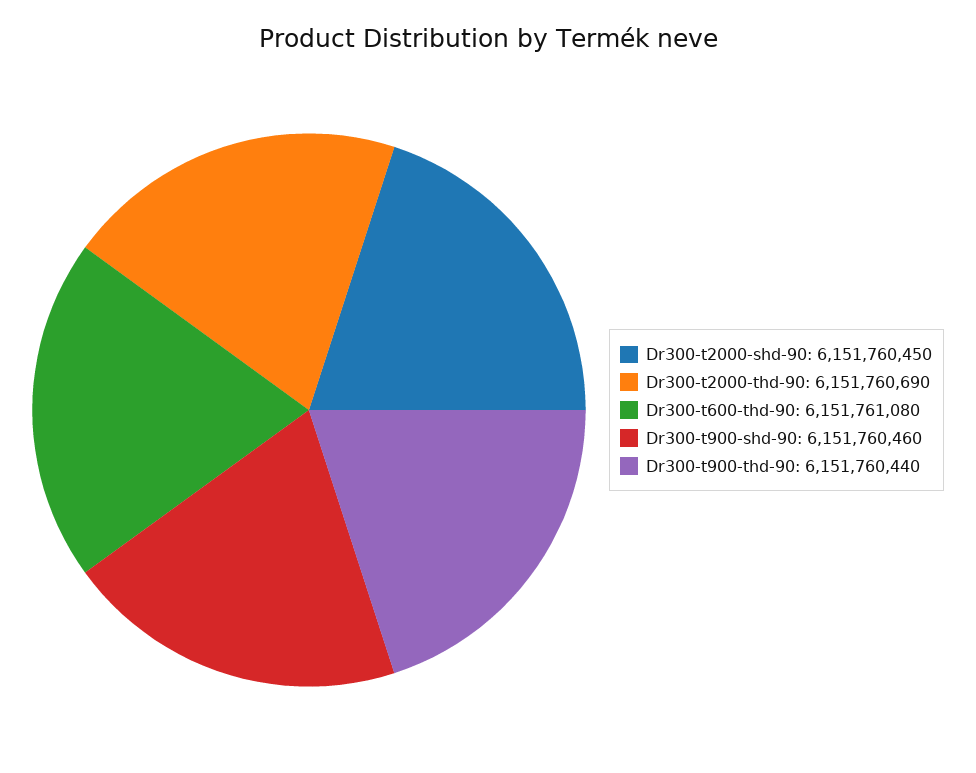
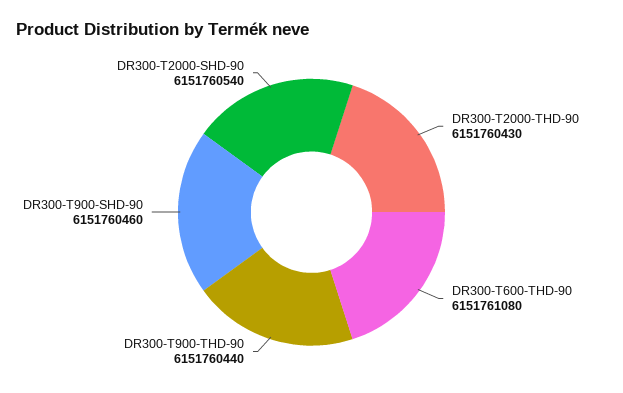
  {
-   "Dr300-t2000-shd-90": 6151760450,
+   "Dr300-t2000-shd-90": 6151760540,
-   "Dr300-t2000-thd-90": 6151760690,
+   "Dr300-t2000-thd-90": 6151760430,
    "Dr300-t600-thd-90": 6151761080,
    "Dr300-t900-shd-90": 6151760460,
    "Dr300-t900-thd-90": 6151760440
  }

